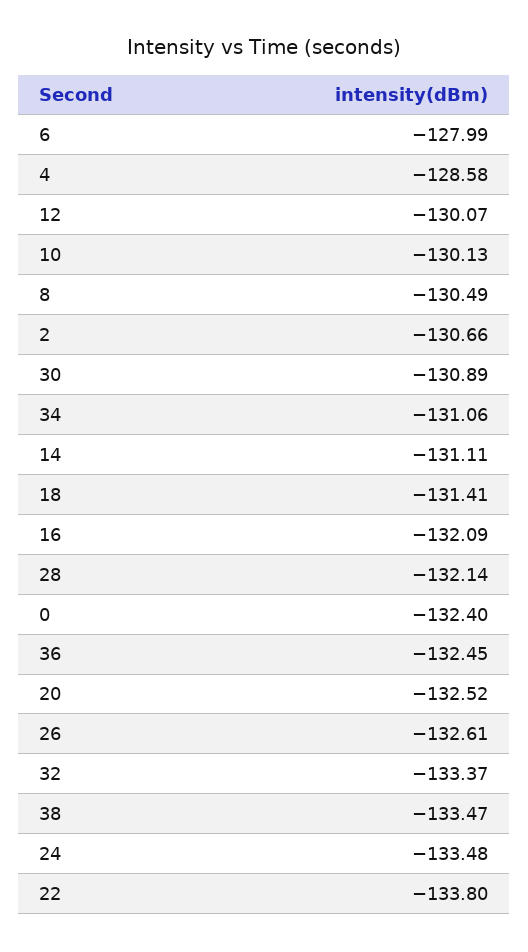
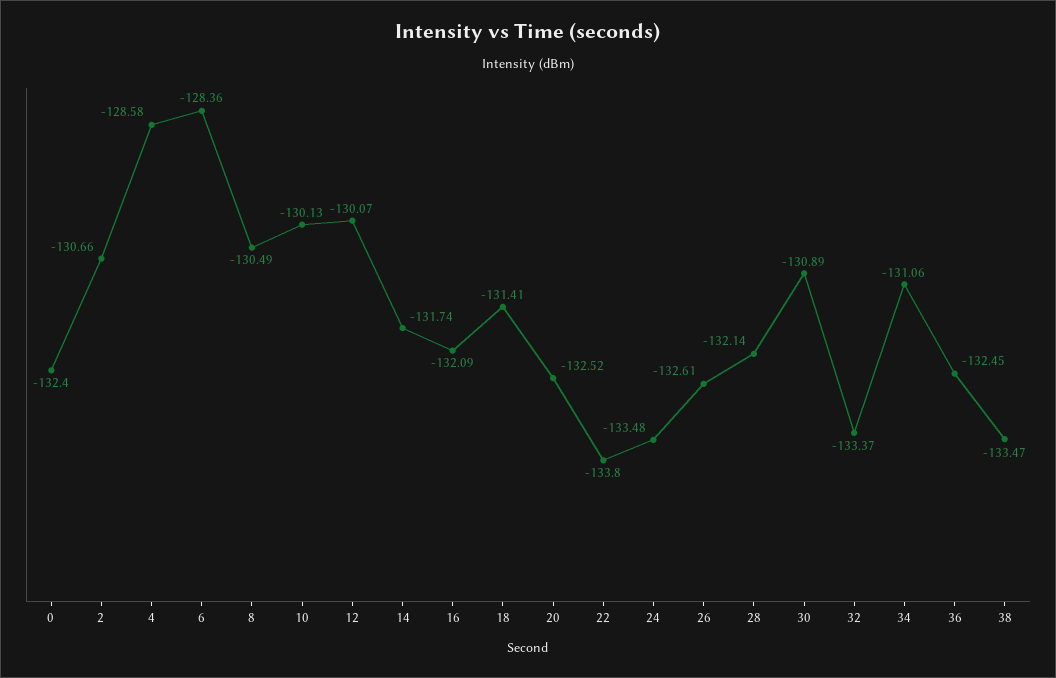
  {
-   "6": -127.99,
+   "6": -128.36,
    "4": -128.58,
    "12": -130.07,
    "10": -130.13,
    "8": -130.49,
    "2": -130.66,
    "30": -130.89,
    "34": -131.06,
-   "14": -131.11,
+   "14": -131.74,
    "18": -131.41,
    "16": -132.09,
    "28": -132.14,
    "0": -132.4,
    "36": -132.45,
    "20": -132.52,
    "26": -132.61,
    "32": -133.37,
    "38": -133.47,
    "24": -133.48,
    "22": -133.8
  }

